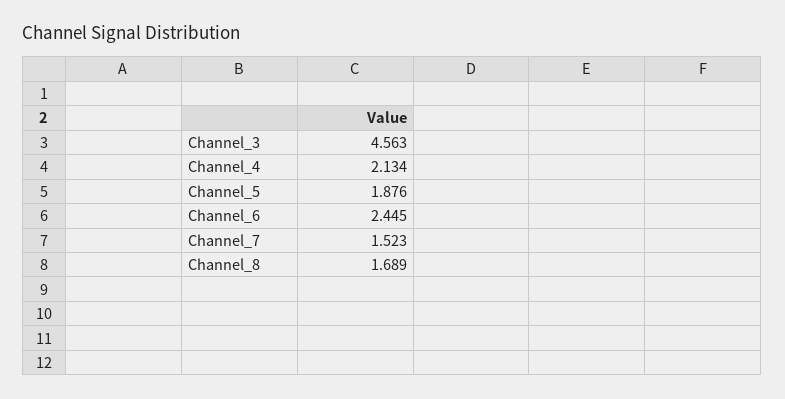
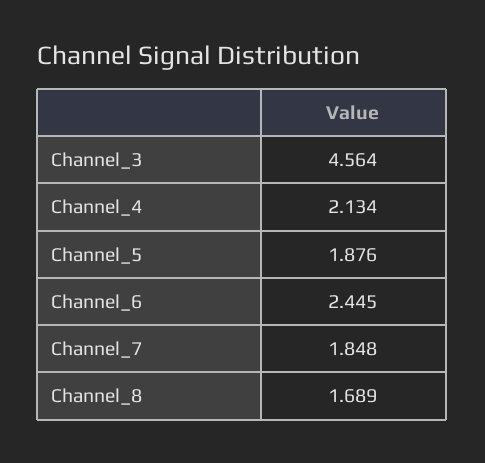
  {
-   "Channel_3": 4.563,
+   "Channel_3": 4.564,
    "Channel_4": 2.134,
    "Channel_5": 1.876,
    "Channel_6": 2.445,
-   "Channel_7": 1.523,
+   "Channel_7": 1.848,
    "Channel_8": 1.689
  }

